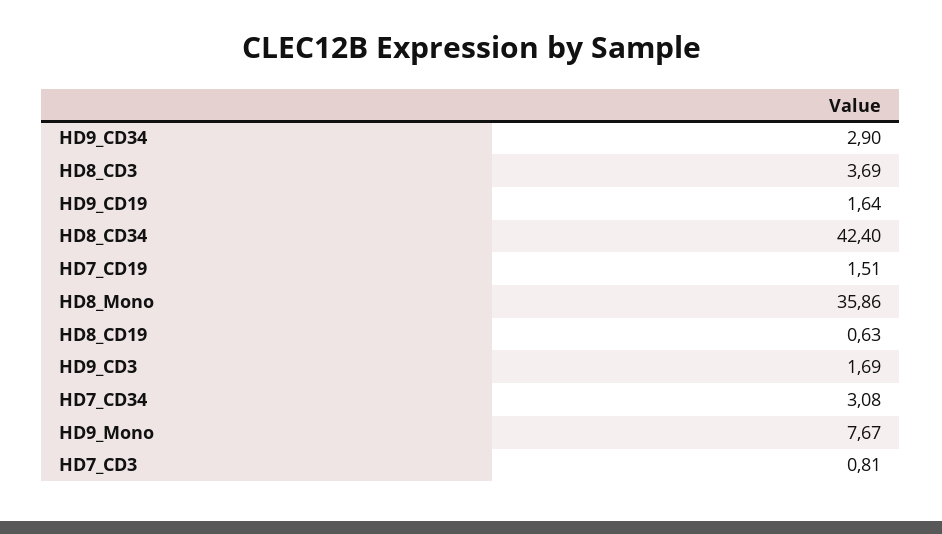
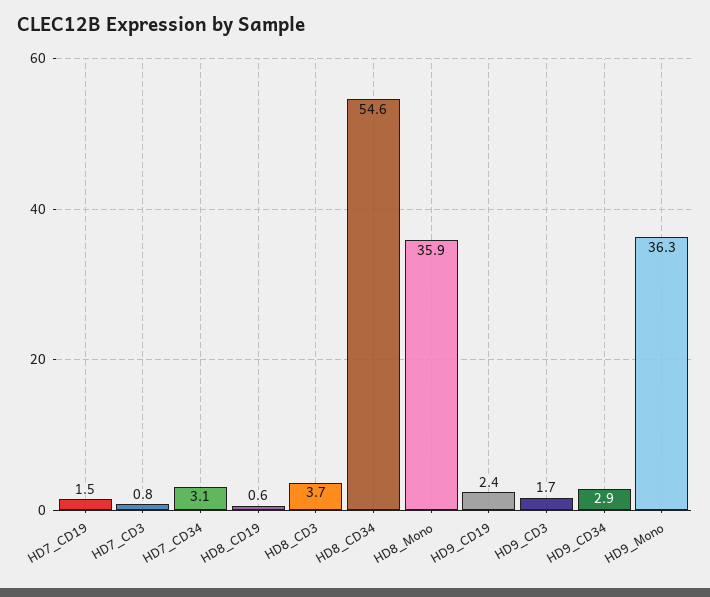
  {
    "HD9_CD34": 2.9,
    "HD8_CD3": 3.69,
-   "HD9_CD19": 1.64,
+   "HD9_CD19": 2.4,
-   "HD8_CD34": 42.4,
+   "HD8_CD34": 54.6,
    "HD7_CD19": 1.51,
    "HD8_Mono": 35.86,
    "HD8_CD19": 0.63,
    "HD9_CD3": 1.69,
    "HD7_CD34": 3.08,
-   "HD9_Mono": 7.67,
+   "HD9_Mono": 36.3,
    "HD7_CD3": 0.81
  }

